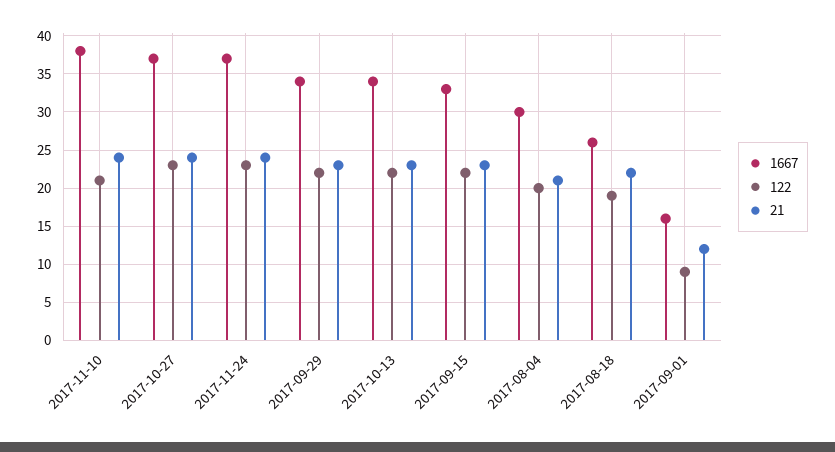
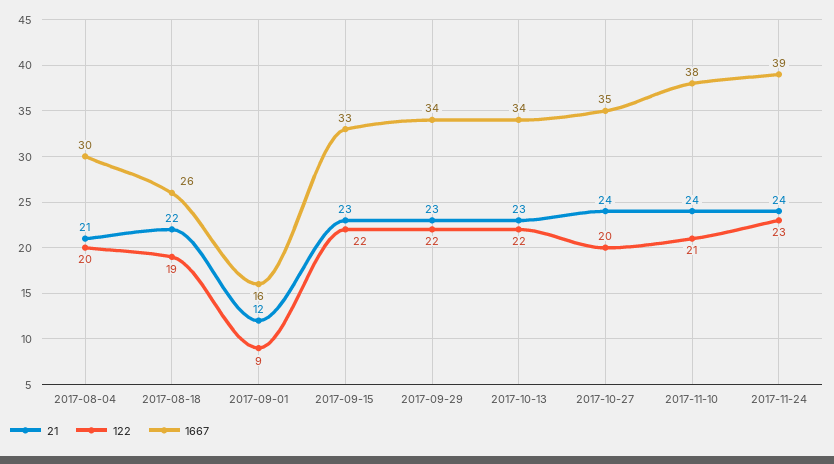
  {
    "1667": {
      "2017-11-10": 38,
-     "2017-10-27": 37,
+     "2017-10-27": 35,
-     "2017-11-24": 37,
+     "2017-11-24": 39,
      "2017-09-29": 34,
      "2017-10-13": 34,
      "2017-09-15": 33,
      "2017-08-04": 30,
      "2017-08-18": 26,
      "2017-09-01": 16
    },
    "122": {
      "2017-11-10": 21,
-     "2017-10-27": 23,
+     "2017-10-27": 20,
      "2017-11-24": 23,
      "2017-09-29": 22,
      "2017-10-13": 22,
      "2017-09-15": 22,
      "2017-08-04": 20,
      "2017-08-18": 19,
      "2017-09-01": 9
    },
    "21": {
      "2017-11-10": 24,
      "2017-10-27": 24,
      "2017-11-24": 24,
      "2017-09-29": 23,
      "2017-10-13": 23,
      "2017-09-15": 23,
      "2017-08-04": 21,
      "2017-08-18": 22,
      "2017-09-01": 12
    }
  }

